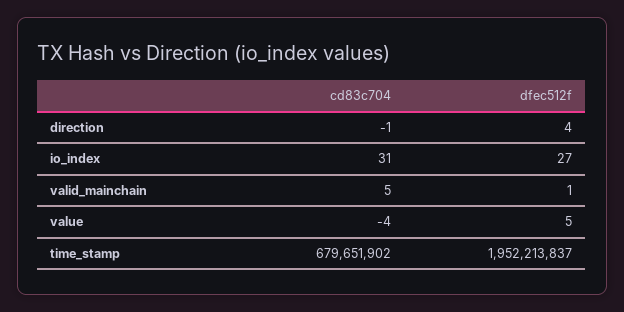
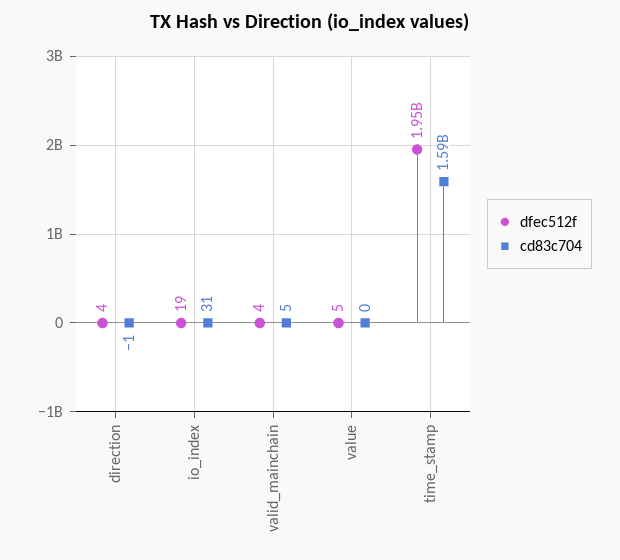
  {
    "cd83c704": {
      "direction": -1,
      "io_index": 31,
      "valid_mainchain": 5,
-     "value": -4,
+     "value": 0,
-     "time_stamp": 679651902
+     "time_stamp": 1590000000
    },
    "dfec512f": {
      "direction": 4,
-     "io_index": 27,
+     "io_index": 19,
-     "valid_mainchain": 1,
+     "valid_mainchain": 4,
      "value": 5,
      "time_stamp": 1952213837
    }
  }

